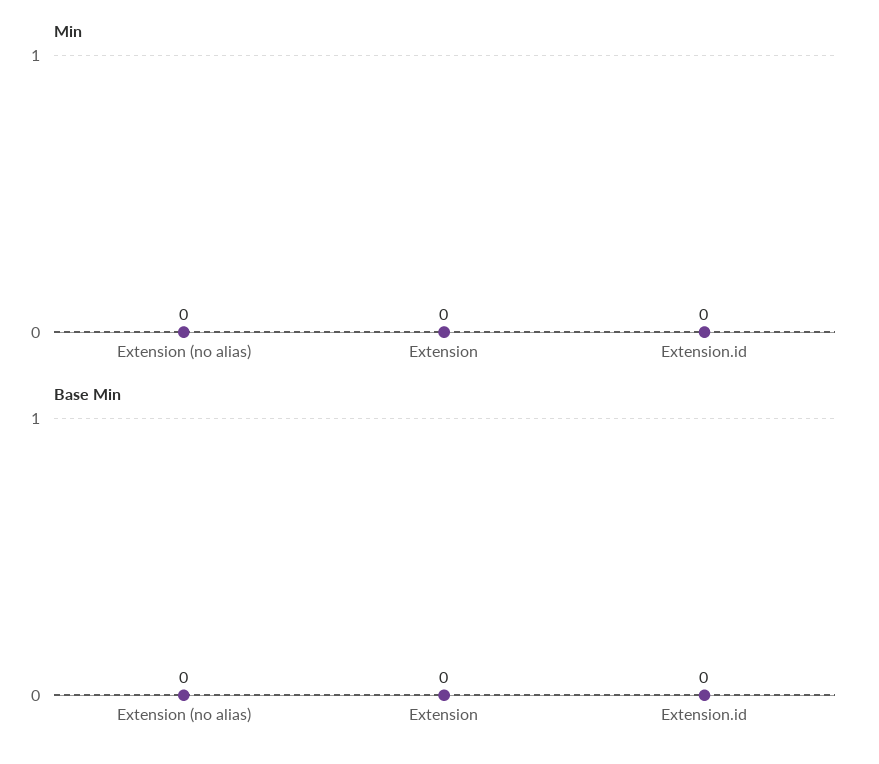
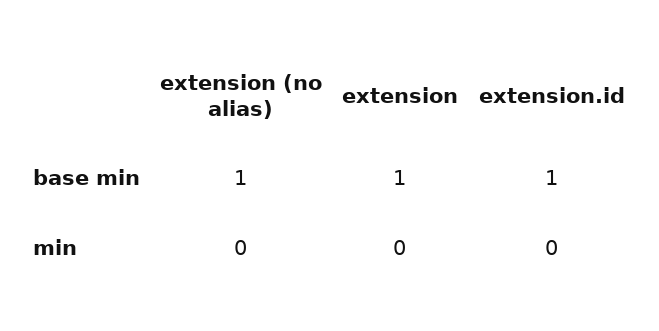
  {
    "Min": {
      "Extension (no alias)": 0,
      "Extension": 0,
      "Extension.id": 0
    },
    "Base Min": {
-     "Extension (no alias)": 0,
+     "Extension (no alias)": 1,
-     "Extension": 0,
+     "Extension": 1,
-     "Extension.id": 0
+     "Extension.id": 1
    }
  }

